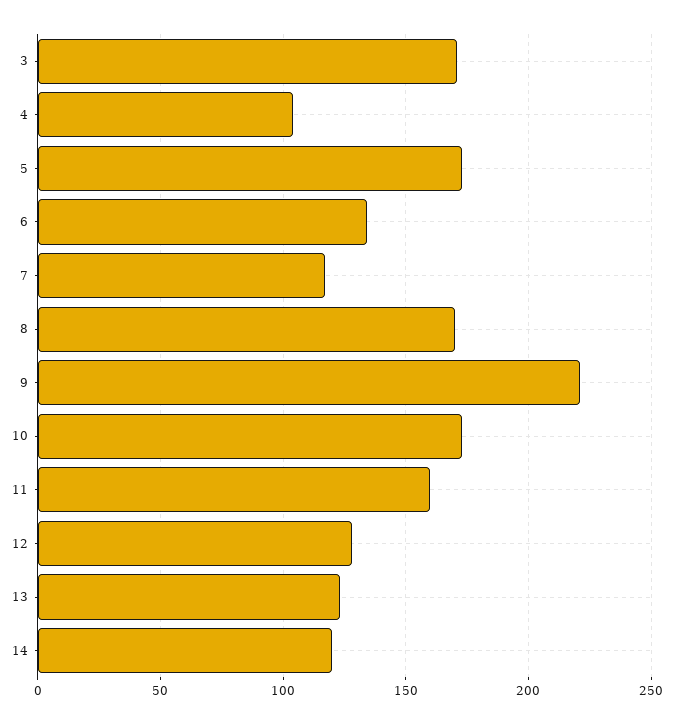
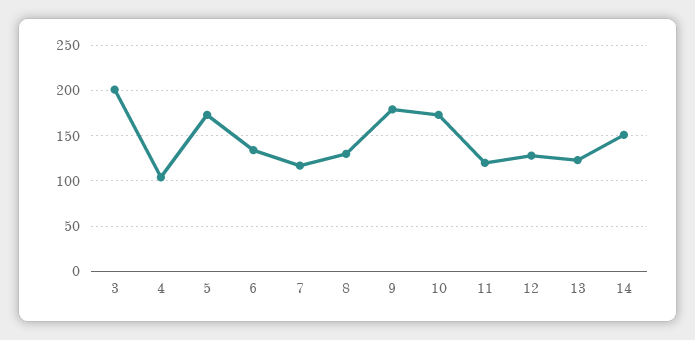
  {
-   "3": 170,
+   "3": 200,
    "4": 105,
    "5": 175,
    "6": 135,
    "7": 115,
-   "8": 170,
+   "8": 130,
-   "9": 220,
+   "9": 180,
    "10": 175,
-   "11": 160,
+   "11": 120,
    "12": 130,
    "13": 125,
-   "14": 120
+   "14": 150
  }

